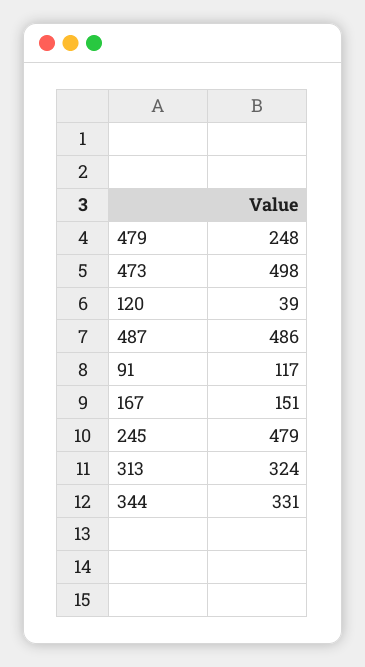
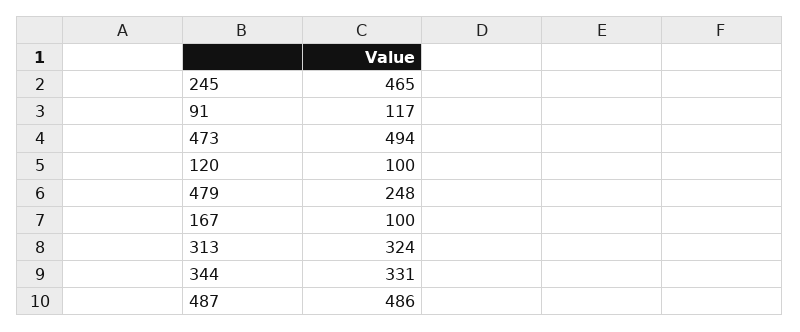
  {
    "479": 248,
-   "473": 498,
+   "473": 494,
-   "120": 39,
+   "120": 100,
    "487": 486,
    "91": 117,
-   "167": 151,
+   "167": 100,
-   "245": 479,
+   "245": 465,
    "313": 324,
    "344": 331
  }

